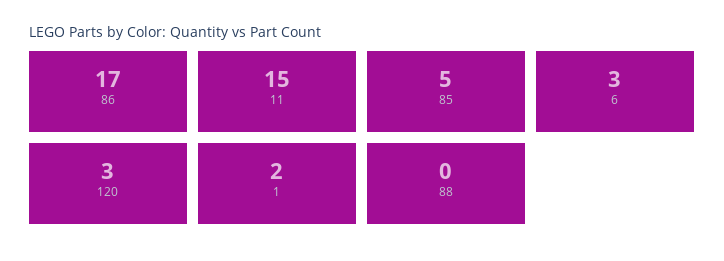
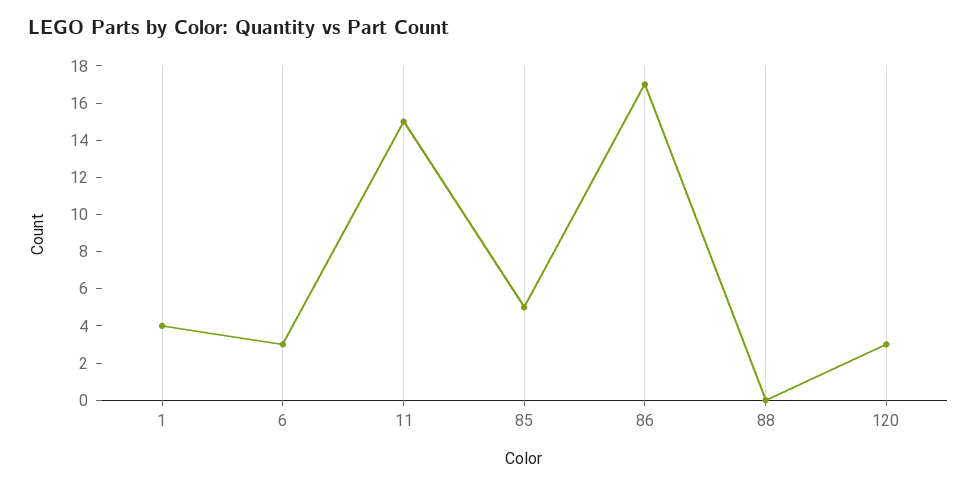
  {
    "86": 17,
    "11": 15,
    "85": 5,
    "6": 3,
    "120": 3,
-   "1": 2,
+   "1": 4,
    "88": 0
  }

